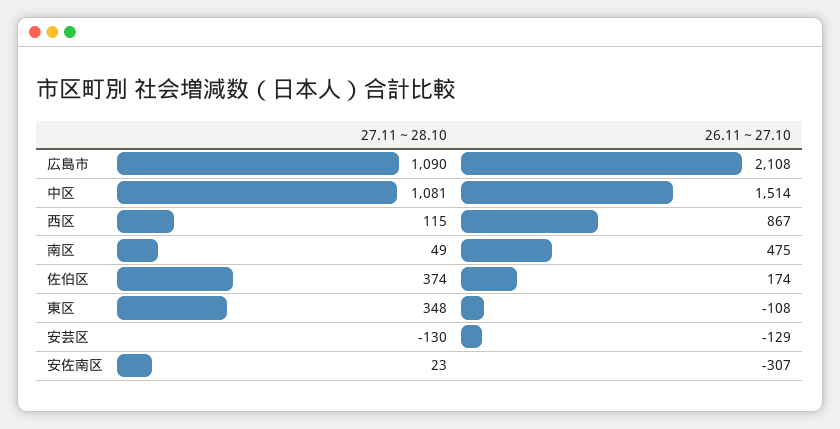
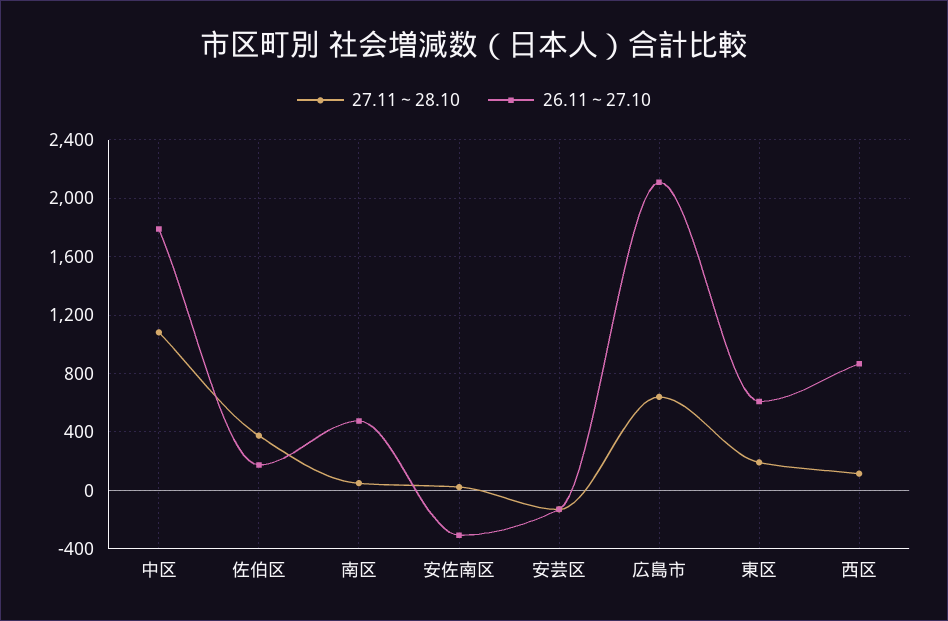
  {
    "27.11～28.10": {
-     "広島市": 1090,
+     "広島市": 650,
      "中区": 1081,
      "西区": 115,
      "南区": 49,
      "佐伯区": 374,
-     "東区": 348,
+     "東区": 200,
      "安芸区": -130,
      "安佐南区": 23
    },
    "26.11～27.10": {
      "広島市": 2108,
-     "中区": 1514,
+     "中区": 1800,
      "西区": 867,
      "南区": 475,
      "佐伯区": 174,
-     "東区": -108,
+     "東区": 600,
      "安芸区": -129,
      "安佐南区": -307
    }
  }

